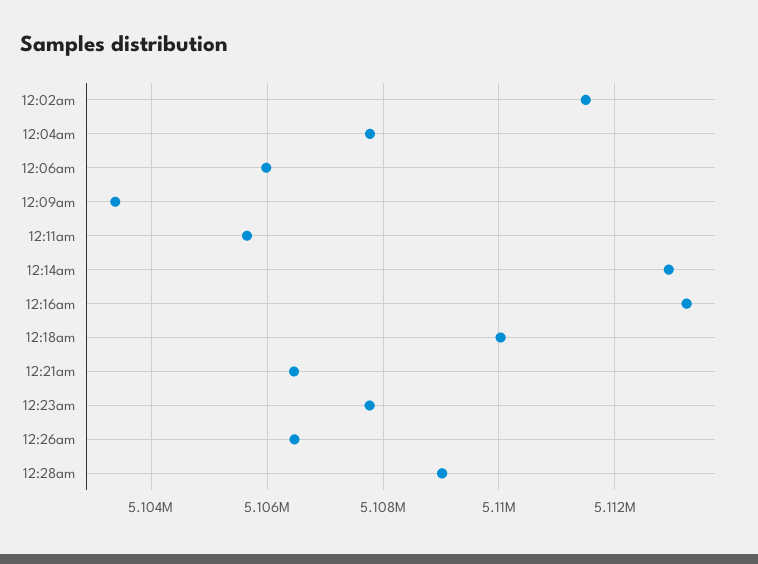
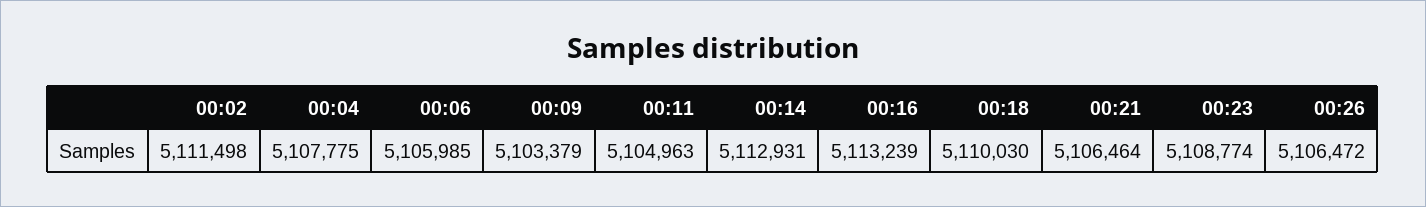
  {
    "12:02am": 5111498,
    "12:04am": 5107775,
    "12:06am": 5105985,
    "12:09am": 5103379,
-   "12:11am": 5105600,
+   "12:11am": 5104963,
    "12:14am": 5112931,
    "12:16am": 5113239,
    "12:18am": 5110030,
    "12:21am": 5106464,
-   "12:23am": 5107800,
+   "12:23am": 5108774,
-   "12:26am": 5106472,
+   "12:26am": 5106472
-   "12:28am": 5109000
  }

